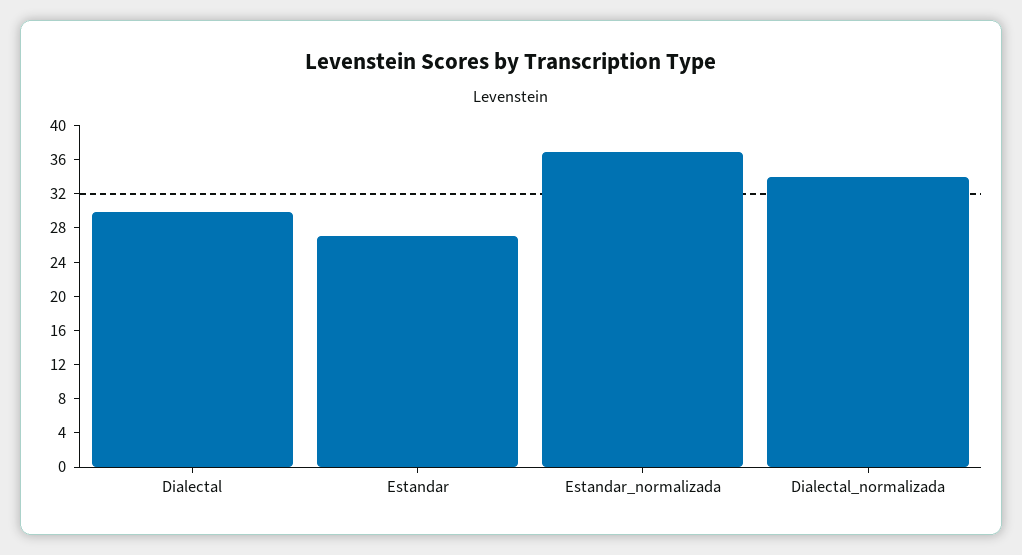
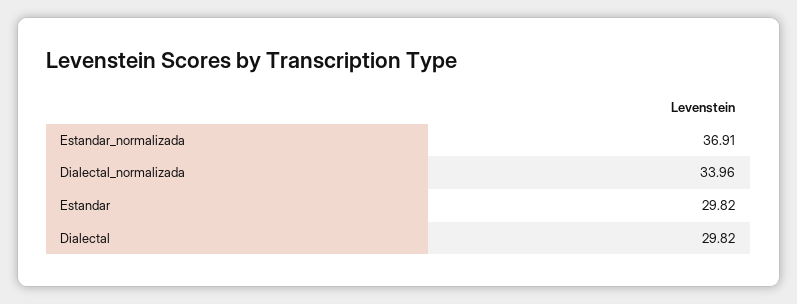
  {
    "Dialectal": 29.82,
-   "Estandar": 27,
+   "Estandar": 29.82,
    "Estandar_normalizada": 36.91,
    "Dialectal_normalizada": 33.96
  }

